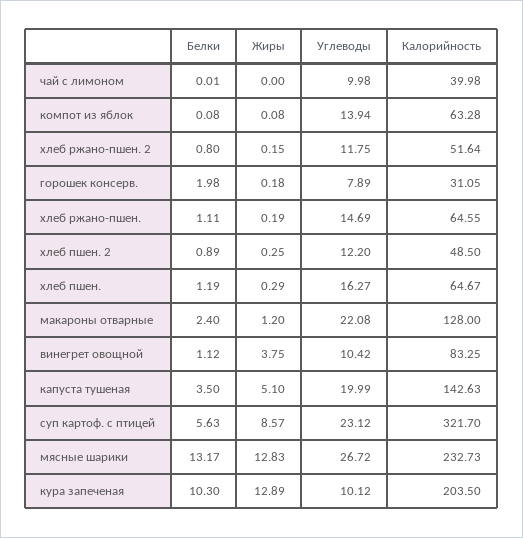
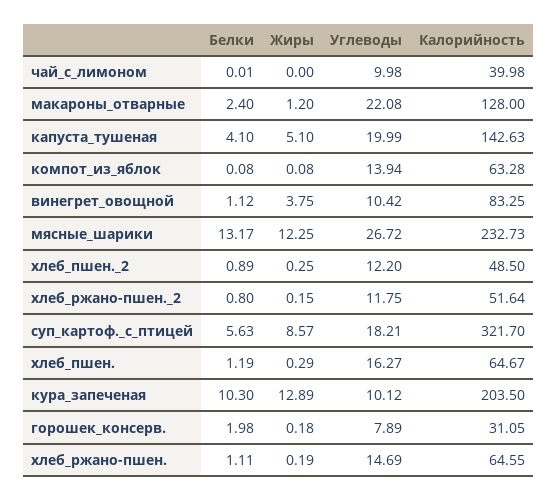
  {
    "Белки": {
      "чай с лимоном": 0.01,
      "компот из яблок": 0.08,
      "хлеб ржано-пшен. 2": 0.8,
      "горошек консерв.": 1.98,
      "хлеб ржано-пшен.": 1.11,
      "хлеб пшен. 2": 0.89,
      "хлеб пшен.": 1.19,
      "макароны отварные": 2.4,
      "винегрет овощной": 1.12,
-     "капуста тушеная": 3.5,
+     "капуста тушеная": 4.1,
      "суп картоф. с птицей": 5.63,
      "мясные шарики": 13.17,
      "кура запеченая": 10.3
    },
    "Жиры": {
      "чай с лимоном": 0,
      "компот из яблок": 0.08,
      "хлеб ржано-пшен. 2": 0.15,
      "горошек консерв.": 0.18,
      "хлеб ржано-пшен.": 0.19,
      "хлеб пшен. 2": 0.25,
      "хлеб пшен.": 0.29,
      "макароны отварные": 1.2,
      "винегрет овощной": 3.75,
      "капуста тушеная": 5.1,
      "суп картоф. с птицей": 8.57,
-     "мясные шарики": 12.83,
+     "мясные шарики": 12.25,
      "кура запеченая": 12.89
    },
    "Углеводы": {
      "чай с лимоном": 9.98,
      "компот из яблок": 13.94,
      "хлеб ржано-пшен. 2": 11.75,
      "горошек консерв.": 7.89,
      "хлеб ржано-пшен.": 14.69,
      "хлеб пшен. 2": 12.2,
      "хлеб пшен.": 16.27,
      "макароны отварные": 22.08,
      "винегрет овощной": 10.42,
      "капуста тушеная": 19.99,
-     "суп картоф. с птицей": 23.12,
+     "суп картоф. с птицей": 18.21,
      "мясные шарики": 26.72,
      "кура запеченая": 10.12
    },
    "Калорийность": {
      "чай с лимоном": 39.98,
      "компот из яблок": 63.28,
      "хлеб ржано-пшен. 2": 51.64,
      "горошек консерв.": 31.05,
      "хлеб ржано-пшен.": 64.55,
      "хлеб пшен. 2": 48.5,
      "хлеб пшен.": 64.67,
      "макароны отварные": 128,
      "винегрет овощной": 83.25,
      "капуста тушеная": 142.63,
      "суп картоф. с птицей": 321.7,
      "мясные шарики": 232.73,
      "кура запеченая": 203.5
    }
  }

